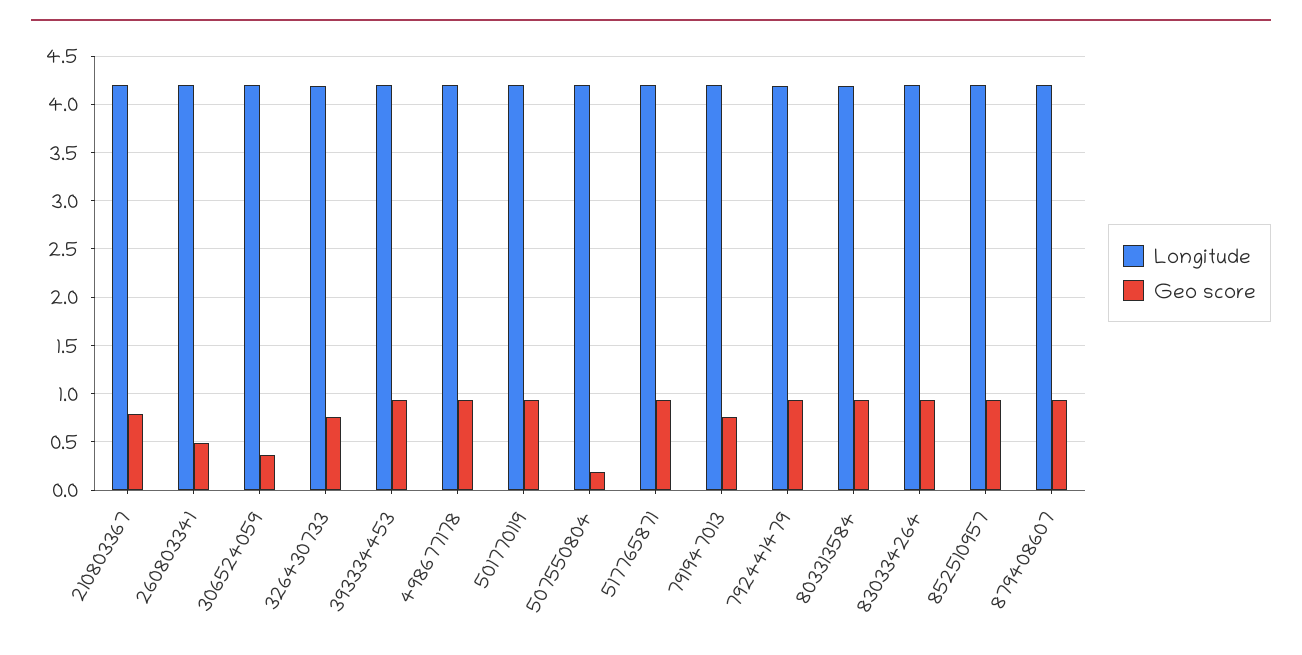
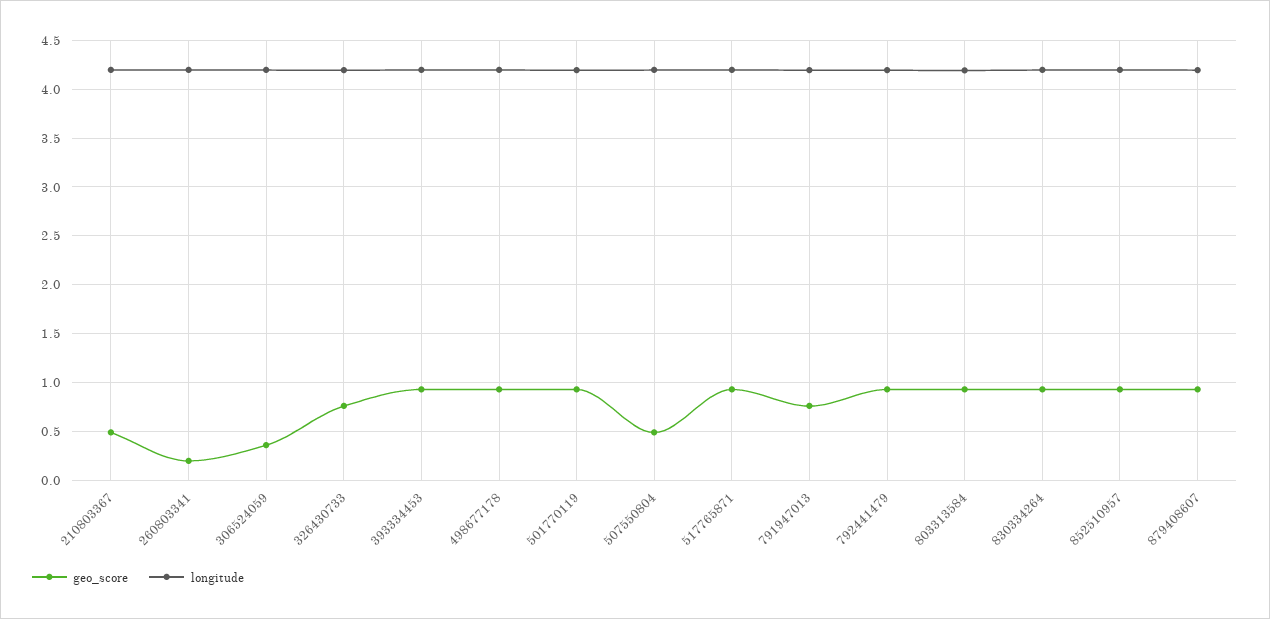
  {
    "Longitude": {
      "210803367": 4.2,
      "260803341": 4.2,
      "306524059": 4.2,
      "326430733": 4.2,
      "393334453": 4.2,
      "498677178": 4.2,
      "501770119": 4.2,
      "507550804": 4.2,
      "517765871": 4.2,
      "791947013": 4.2,
      "792441479": 4.2,
      "803313584": 4.2,
      "830334264": 4.2,
      "852510957": 4.2,
      "879408607": 4.2
    },
    "Geo score": {
-     "210803367": 0.8,
+     "210803367": 0.5,
-     "260803341": 0.5,
+     "260803341": 0.2,
      "306524059": 0.4,
      "326430733": 0.8,
      "393334453": 0.9,
      "498677178": 0.9,
      "501770119": 0.9,
-     "507550804": 0.2,
+     "507550804": 0.5,
      "517765871": 0.9,
      "791947013": 0.8,
      "792441479": 0.9,
      "803313584": 0.9,
      "830334264": 0.9,
      "852510957": 0.9,
      "879408607": 0.9
    }
  }

